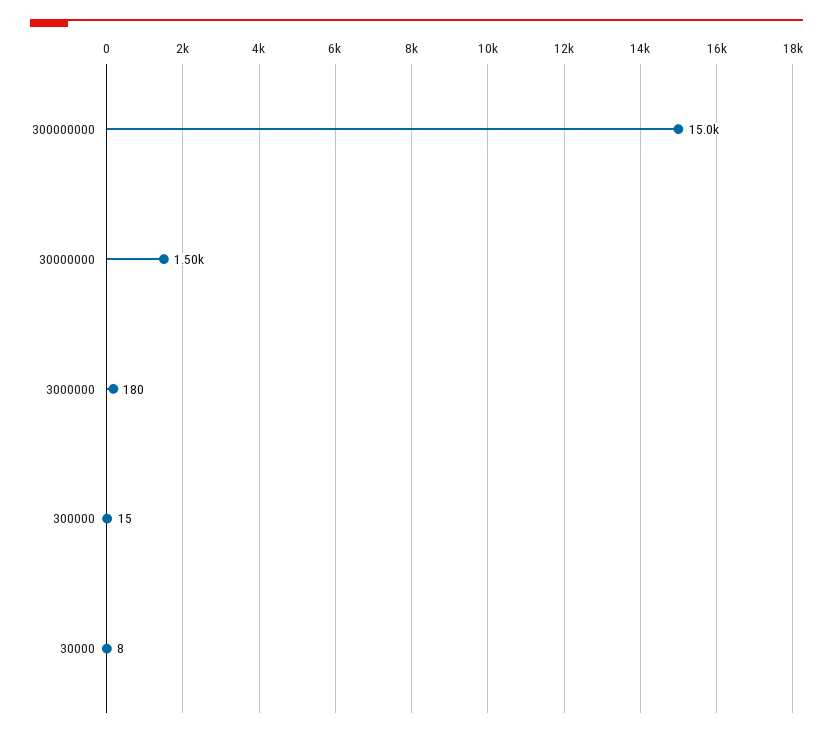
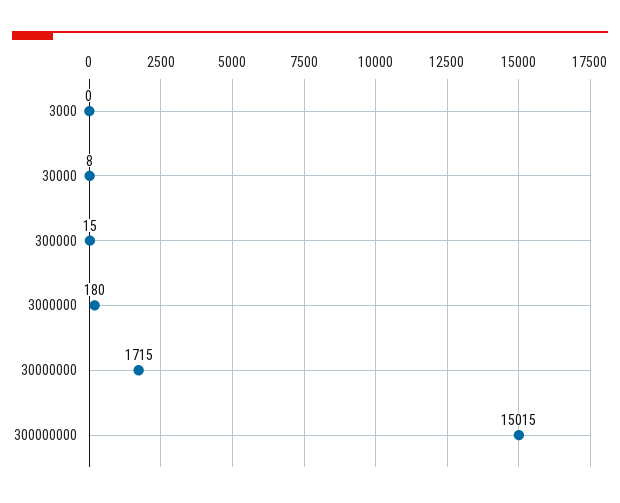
  {
    "300000000": 15015,
-   "30000000": 1500,
+   "30000000": 1715,
    "3000000": 180,
    "300000": 15,
-   "30000": 8
+   "30000": 8,
+   "3000": 0
  }

